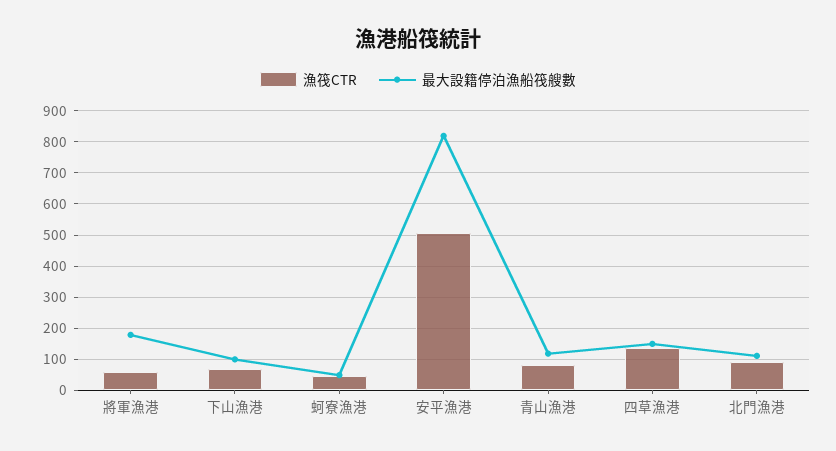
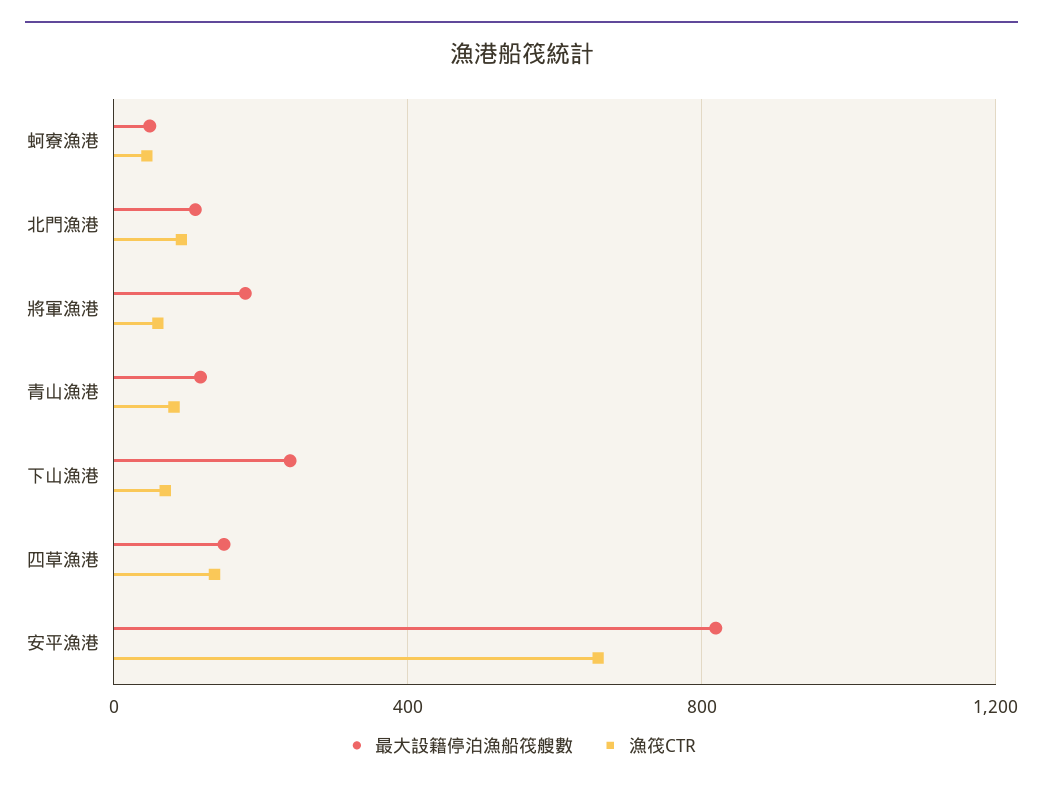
  {
    "漁筏CTR": {
      "將軍漁港": 60,
      "下山漁港": 80,
      "蚵寮漁港": 40,
-     "安平漁港": 500,
+     "安平漁港": 650,
      "青山漁港": 80,
      "四草漁港": 140,
      "北門漁港": 100
    },
    "最大設籍停泊漁船筏艘數": {
      "將軍漁港": 180,
-     "下山漁港": 100,
+     "下山漁港": 250,
      "蚵寮漁港": 40,
      "安平漁港": 820,
      "青山漁港": 120,
      "四草漁港": 160,
      "北門漁港": 120
    }
  }

